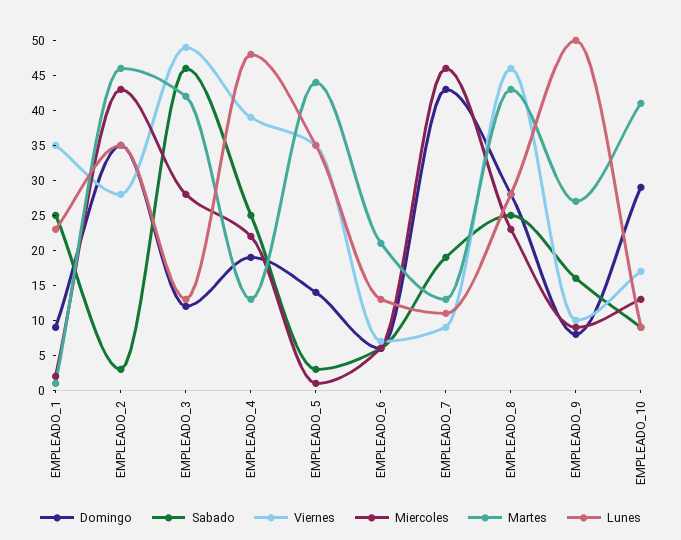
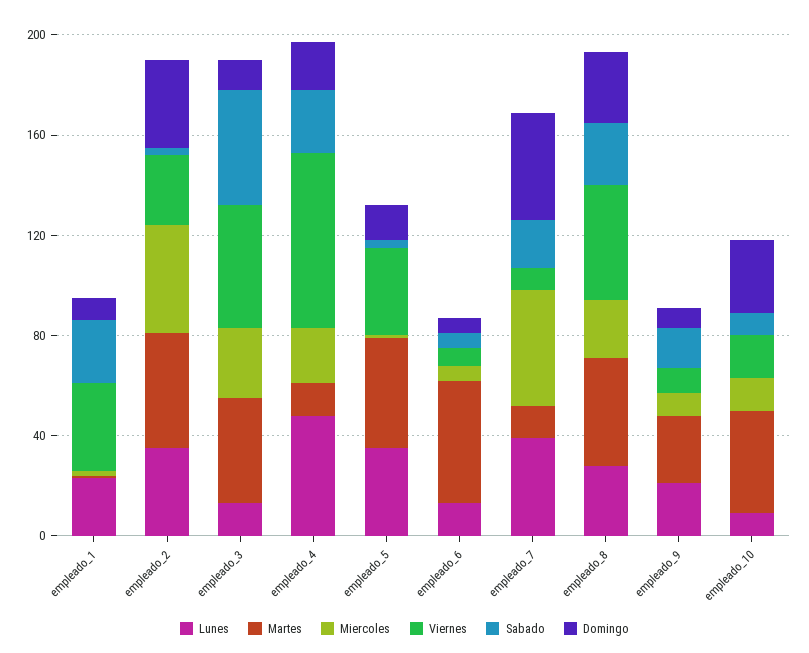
  {
    "Domingo": {
      "EMPLEADO_1": 10,
      "EMPLEADO_2": 35,
      "EMPLEADO_3": 10,
      "EMPLEADO_4": 20,
      "EMPLEADO_5": 15,
      "EMPLEADO_6": 5,
      "EMPLEADO_7": 45,
      "EMPLEADO_8": 30,
      "EMPLEADO_9": 10,
      "EMPLEADO_10": 30
    },
    "Sabado": {
      "EMPLEADO_1": 25,
      "EMPLEADO_2": 5,
      "EMPLEADO_3": 45,
      "EMPLEADO_4": 25,
      "EMPLEADO_5": 5,
      "EMPLEADO_6": 5,
      "EMPLEADO_7": 20,
      "EMPLEADO_8": 25,
      "EMPLEADO_9": 15,
      "EMPLEADO_10": 10
    },
    "Viernes": {
      "EMPLEADO_1": 35,
      "EMPLEADO_2": 30,
      "EMPLEADO_3": 50,
-     "EMPLEADO_4": 40,
+     "EMPLEADO_4": 70,
      "EMPLEADO_5": 35,
      "EMPLEADO_6": 5,
      "EMPLEADO_7": 10,
      "EMPLEADO_8": 45,
      "EMPLEADO_9": 10,
      "EMPLEADO_10": 15
    },
    "Miercoles": {
      "EMPLEADO_1": 0,
      "EMPLEADO_2": 45,
      "EMPLEADO_3": 30,
      "EMPLEADO_4": 20,
      "EMPLEADO_5": 0,
      "EMPLEADO_6": 5,
      "EMPLEADO_7": 45,
      "EMPLEADO_8": 25,
      "EMPLEADO_9": 10,
      "EMPLEADO_10": 15
    },
    "Martes": {
      "EMPLEADO_1": 0,
      "EMPLEADO_2": 45,
      "EMPLEADO_3": 40,
      "EMPLEADO_4": 15,
      "EMPLEADO_5": 45,
-     "EMPLEADO_6": 20,
+     "EMPLEADO_6": 50,
      "EMPLEADO_7": 15,
      "EMPLEADO_8": 45,
      "EMPLEADO_9": 25,
      "EMPLEADO_10": 40
    },
    "Lunes": {
      "EMPLEADO_1": 25,
      "EMPLEADO_2": 35,
      "EMPLEADO_3": 15,
      "EMPLEADO_4": 50,
      "EMPLEADO_5": 35,
      "EMPLEADO_6": 15,
-     "EMPLEADO_7": 10,
+     "EMPLEADO_7": 40,
      "EMPLEADO_8": 30,
-     "EMPLEADO_9": 50,
+     "EMPLEADO_9": 20,
      "EMPLEADO_10": 10
    }
  }

